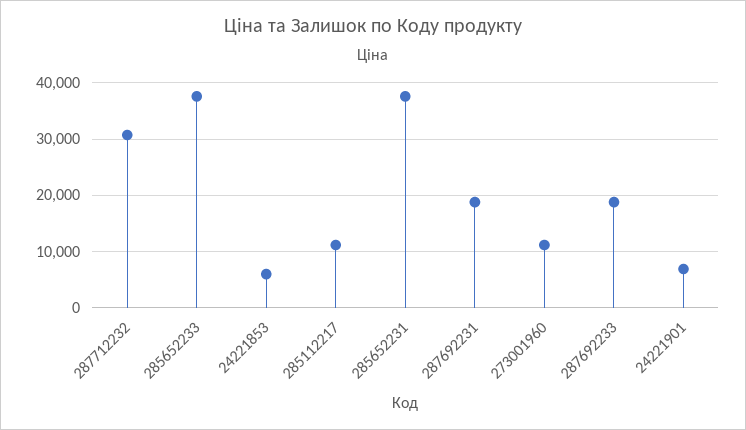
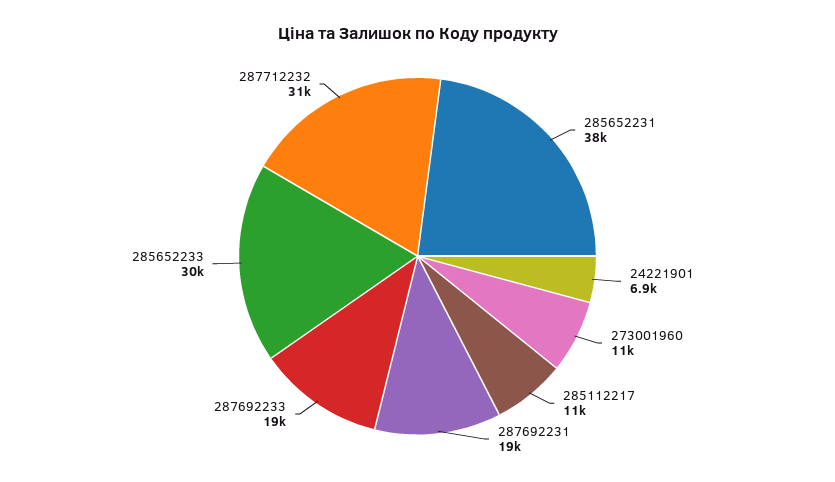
  {
    "287712232": 31000,
-   "285652233": 38000,
+   "285652233": 30000,
-   "24221853": 6000,
    "285112217": 11000,
    "285652231": 38000,
    "287692231": 19000,
    "273001960": 11000,
    "287692233": 19000,
    "24221901": 6900
  }

